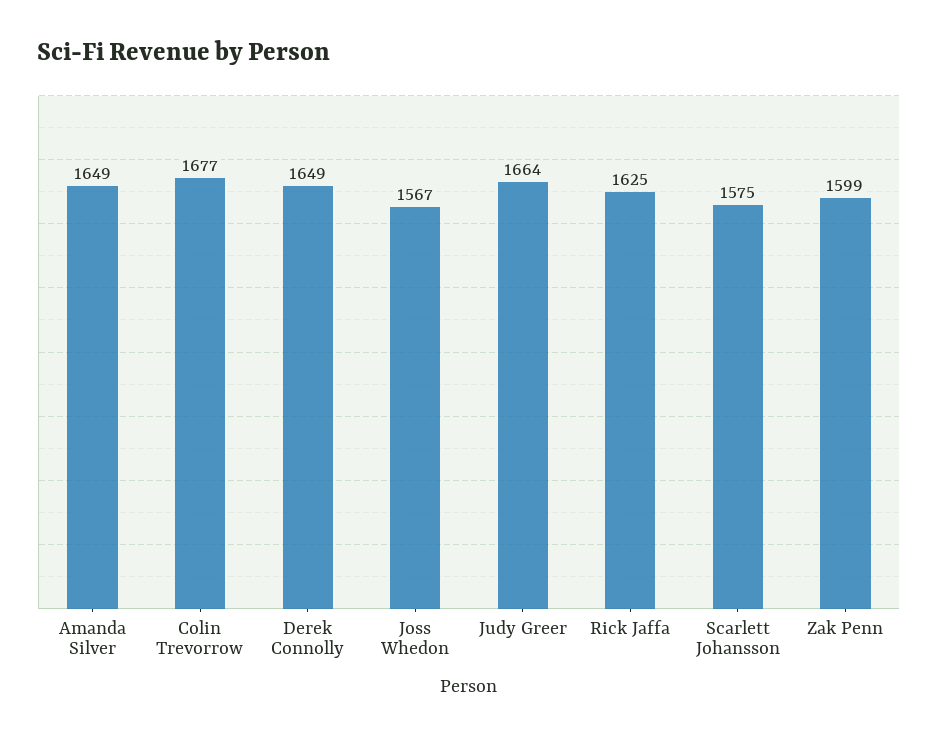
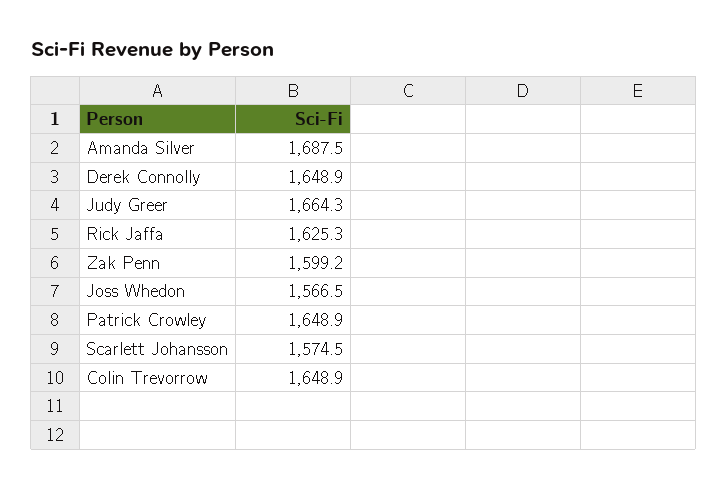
  {
-   "Amanda Silver": 1649,
+   "Amanda Silver": 1687.5,
-   "Colin Trevorrow": 1677,
+   "Colin Trevorrow": 1648.9,
    "Derek Connolly": 1648.9,
    "Joss Whedon": 1566.5,
    "Judy Greer": 1664.3,
    "Rick Jaffa": 1625.3,
    "Scarlett Johansson": 1574.5,
-   "Zak Penn": 1599.2
+   "Zak Penn": 1599.2,
+   "Patrick Crowley": 1648.9
  }

